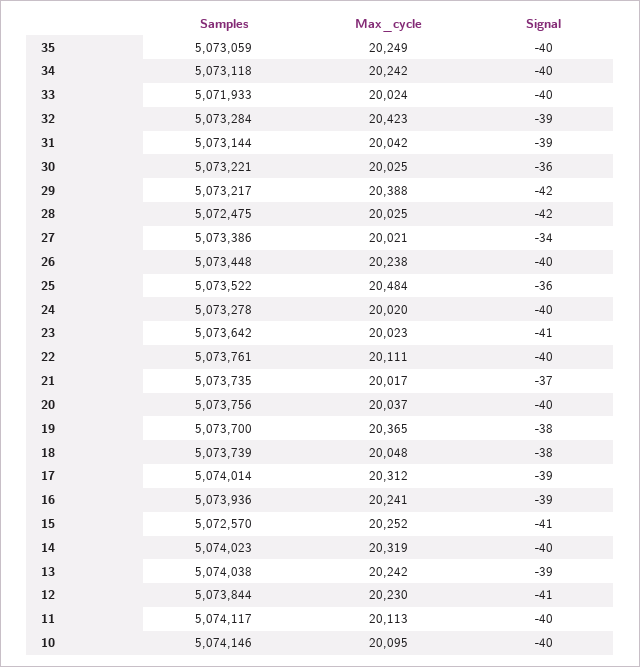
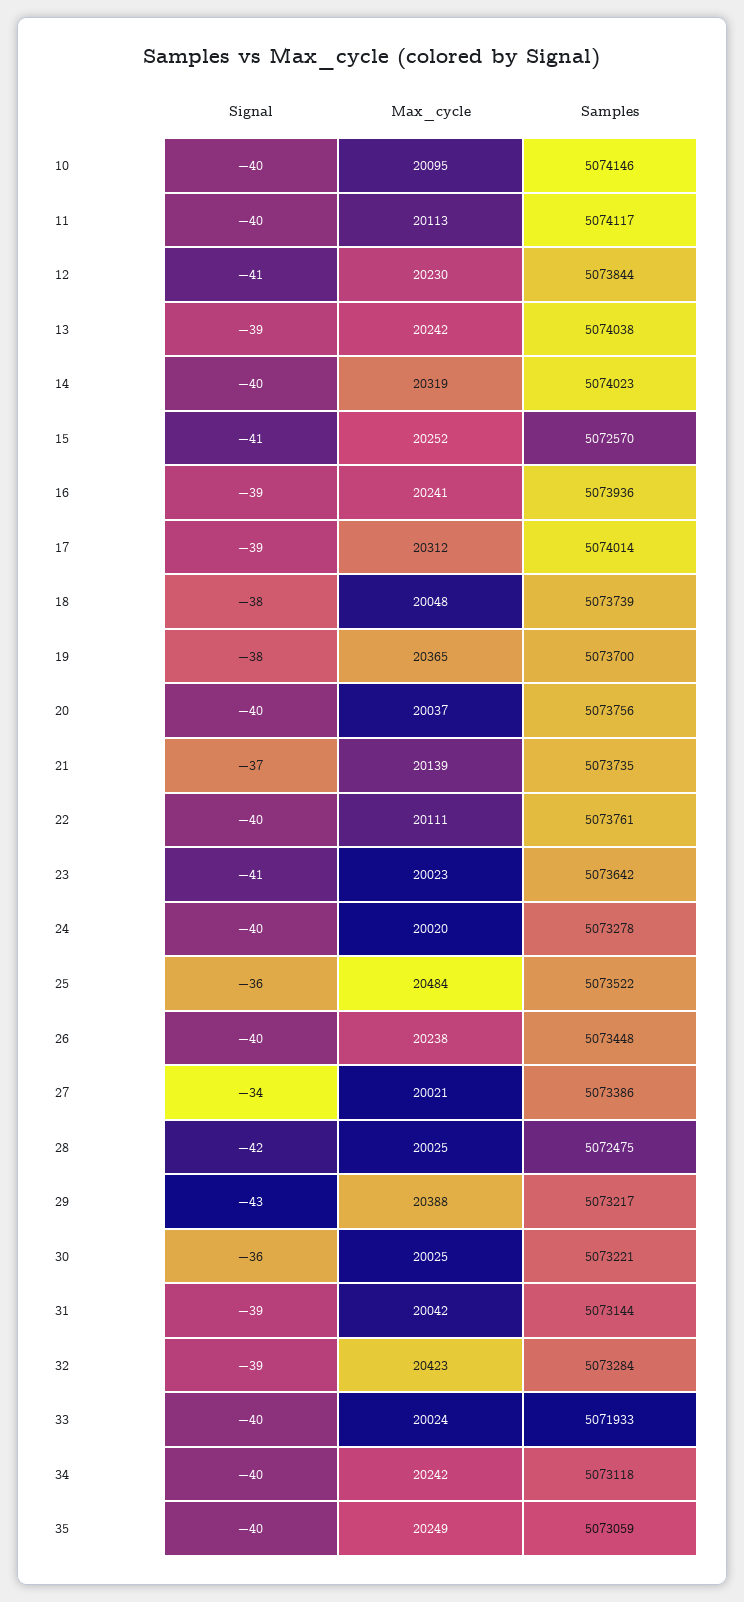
  {
    "Samples": {
      "35": 5073059,
      "34": 5073118,
      "33": 5071933,
      "32": 5073284,
      "31": 5073144,
      "30": 5073221,
      "29": 5073217,
      "28": 5072475,
      "27": 5073386,
      "26": 5073448,
      "25": 5073522,
      "24": 5073278,
      "23": 5073642,
      "22": 5073761,
      "21": 5073735,
      "20": 5073756,
      "19": 5073700,
      "18": 5073739,
      "17": 5074014,
      "16": 5073936,
      "15": 5072570,
      "14": 5074023,
      "13": 5074038,
      "12": 5073844,
      "11": 5074117,
      "10": 5074146
    },
    "Max_cycle": {
      "35": 20249,
      "34": 20242,
      "33": 20024,
      "32": 20423,
      "31": 20042,
      "30": 20025,
      "29": 20388,
      "28": 20025,
      "27": 20021,
      "26": 20238,
      "25": 20484,
      "24": 20020,
      "23": 20023,
      "22": 20111,
-     "21": 20017,
+     "21": 20139,
      "20": 20037,
      "19": 20365,
      "18": 20048,
      "17": 20312,
      "16": 20241,
      "15": 20252,
      "14": 20319,
      "13": 20242,
      "12": 20230,
      "11": 20113,
      "10": 20095
    },
    "Signal": {
      "35": -40,
      "34": -40,
      "33": -40,
      "32": -39,
      "31": -39,
      "30": -36,
-     "29": -42,
+     "29": -43,
      "28": -42,
      "27": -34,
      "26": -40,
      "25": -36,
      "24": -40,
      "23": -41,
      "22": -40,
      "21": -37,
      "20": -40,
      "19": -38,
      "18": -38,
      "17": -39,
      "16": -39,
      "15": -41,
      "14": -40,
      "13": -39,
      "12": -41,
      "11": -40,
      "10": -40
    }
  }

